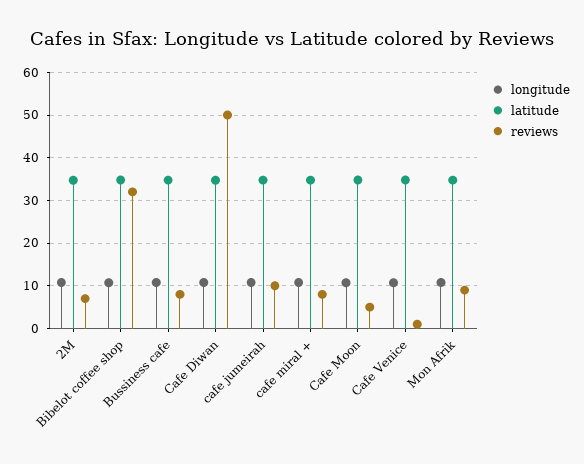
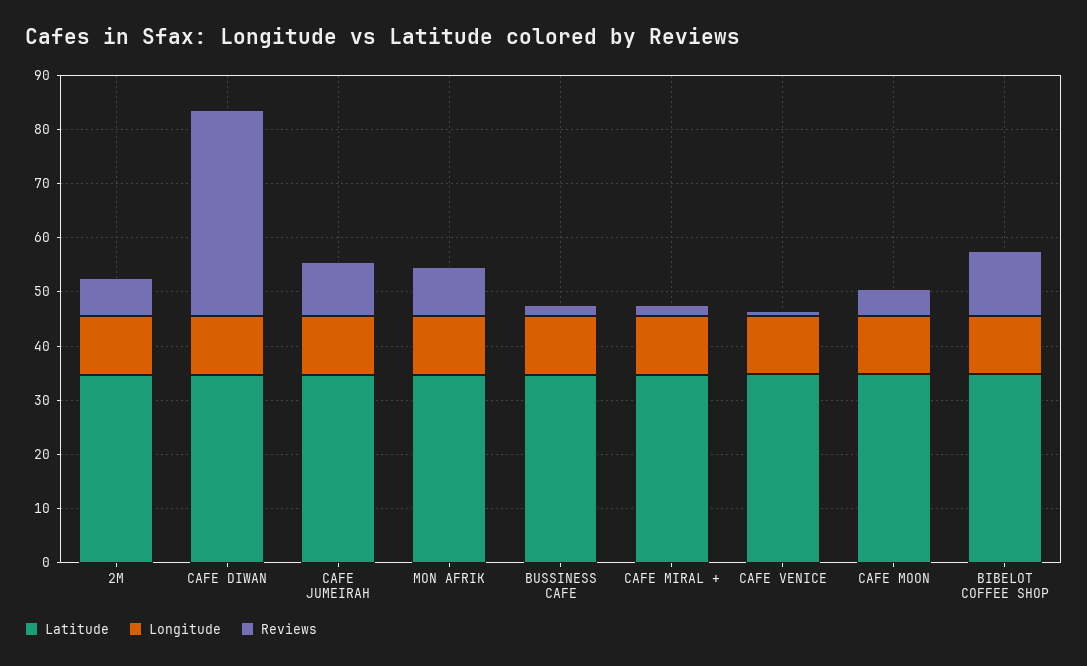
  {
    "longitude": {
      "2M": 10,
      "Bibelot coffee shop": 10,
      "Bussiness cafe": 10,
      "Cafe Diwan": 10,
      "cafe jumeirah": 10,
      "cafe miral +": 10,
      "Cafe Moon": 10,
      "Cafe Venice": 10,
      "Mon Afrik": 10
    },
    "latitude": {
      "2M": 34,
      "Bibelot coffee shop": 34,
      "Bussiness cafe": 34,
      "Cafe Diwan": 34,
      "cafe jumeirah": 34,
      "cafe miral +": 34,
      "Cafe Moon": 34,
      "Cafe Venice": 34,
      "Mon Afrik": 34
    },
    "reviews": {
      "2M": 8,
-     "Bibelot coffee shop": 32,
+     "Bibelot coffee shop": 12,
-     "Bussiness cafe": 8,
+     "Bussiness cafe": 2,
-     "Cafe Diwan": 50,
+     "Cafe Diwan": 38,
      "cafe jumeirah": 10,
-     "cafe miral +": 8,
+     "cafe miral +": 2,
      "Cafe Moon": 6,
      "Cafe Venice": 2,
      "Mon Afrik": 10
    }
  }

